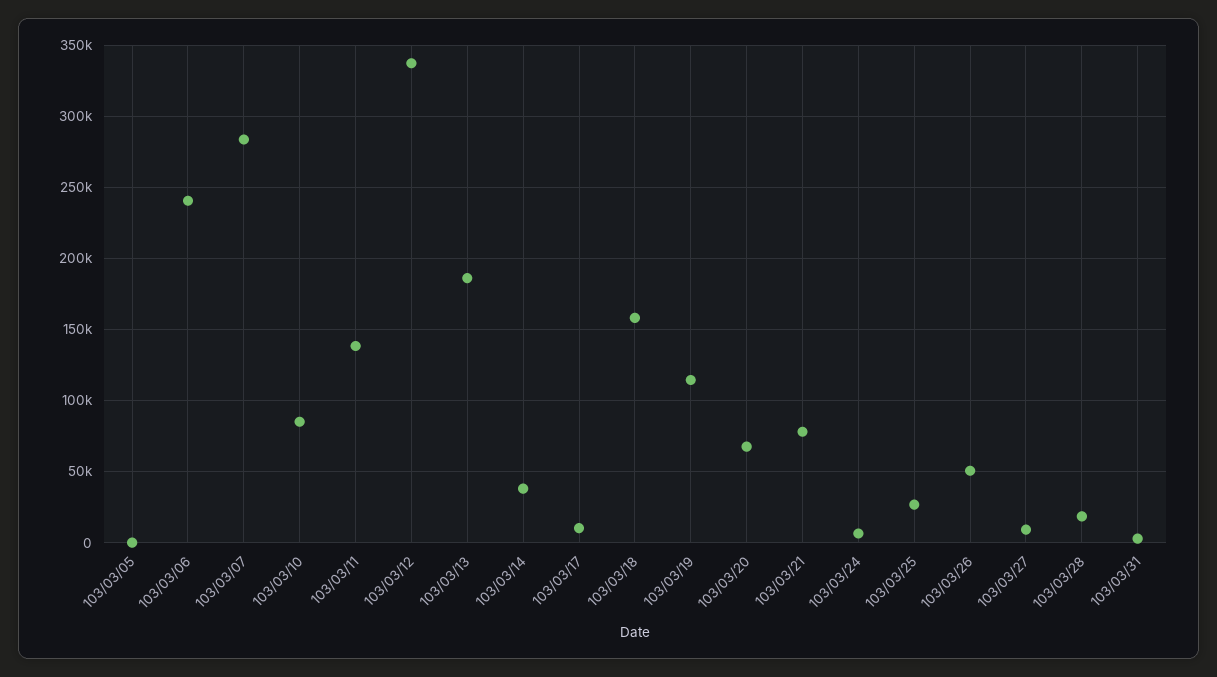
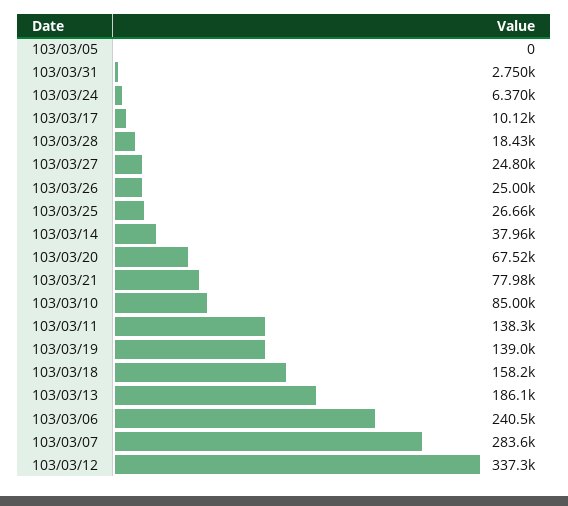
  {
    "103/03/05": 0,
    "103/03/06": 240500,
    "103/03/07": 283600,
    "103/03/10": 85000,
    "103/03/11": 138300,
    "103/03/12": 337300,
    "103/03/13": 186100,
    "103/03/14": 37960,
    "103/03/17": 10120,
    "103/03/18": 158200,
-   "103/03/19": 115000,
+   "103/03/19": 139000,
    "103/03/20": 67520,
    "103/03/21": 77980,
    "103/03/24": 6370,
    "103/03/25": 26660,
-   "103/03/26": 50000,
+   "103/03/26": 25000,
-   "103/03/27": 10000,
+   "103/03/27": 24800,
    "103/03/28": 18430,
    "103/03/31": 2750
  }

